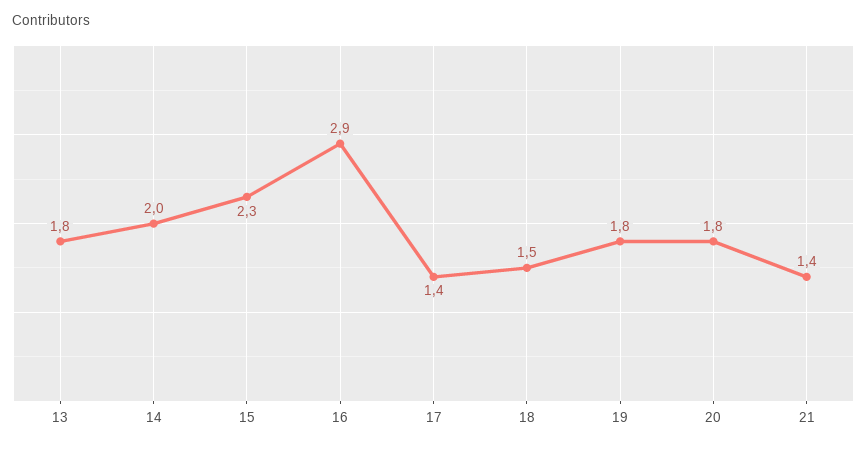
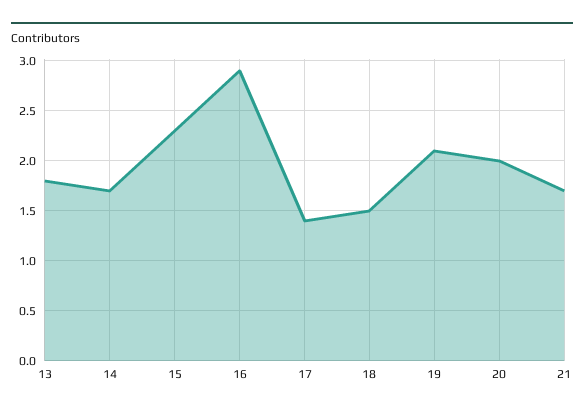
  {
    "13": 1.8,
-   "14": 2,
+   "14": 1.7,
    "15": 2.3,
    "16": 2.9,
    "17": 1.4,
    "18": 1.5,
-   "19": 1.8,
+   "19": 2.1,
-   "20": 1.8,
+   "20": 2,
-   "21": 1.4
+   "21": 1.7
  }

